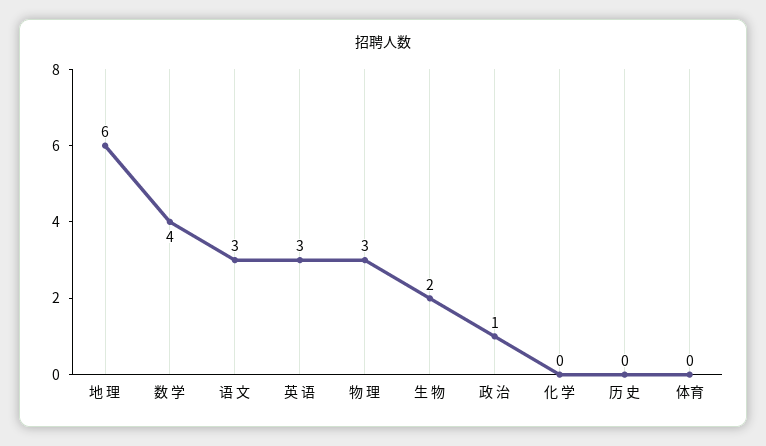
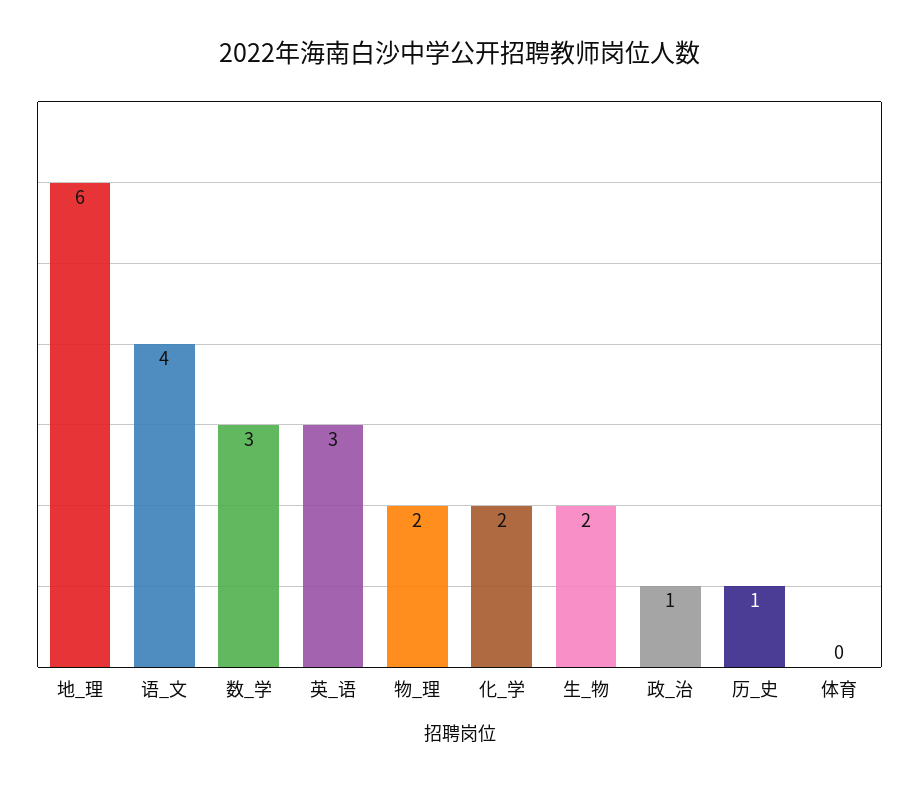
  {
    "地 理": 6,
-   "数 学": 4,
+   "数 学": 3,
-   "语 文": 3,
+   "语 文": 4,
    "英 语": 3,
-   "物 理": 3,
+   "物 理": 2,
    "生 物": 2,
    "政 治": 1,
-   "化 学": 0,
+   "化 学": 2,
-   "历 史": 0,
+   "历 史": 1,
    "体育": 0
  }

